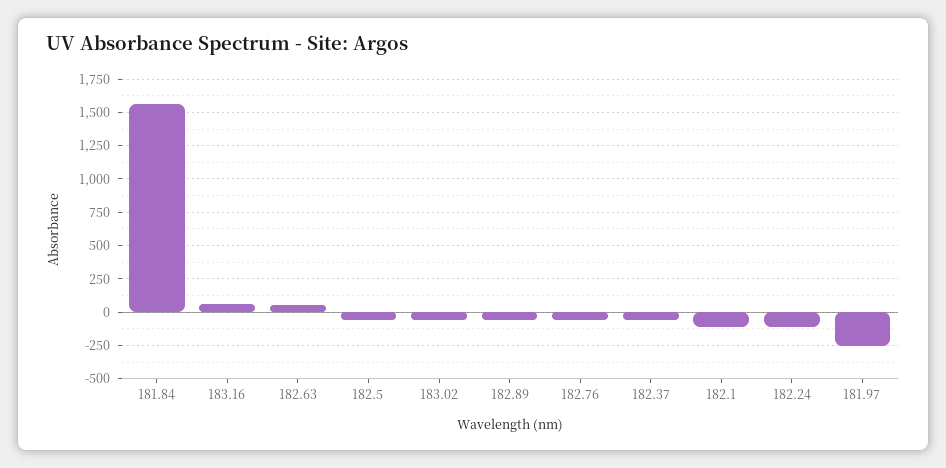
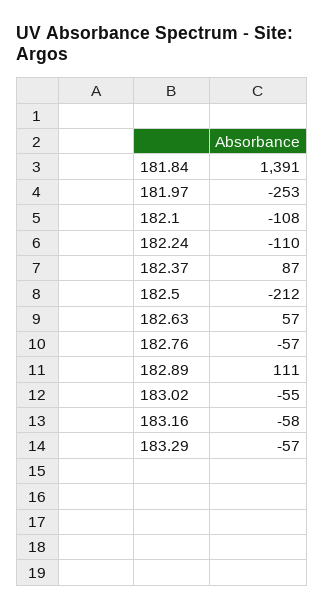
  {
-   "181.84": 1550,
+   "181.84": 1391,
-   "183.16": 50,
+   "183.16": -58,
    "182.63": 57,
-   "182.5": -50,
+   "182.5": -212,
    "183.02": -55,
-   "182.89": -50,
+   "182.89": 111,
    "182.76": -57,
-   "182.37": -50,
+   "182.37": 87,
    "182.1": -108,
    "182.24": -110,
-   "181.97": -253
+   "181.97": -253,
+   "183.29": -57
  }

